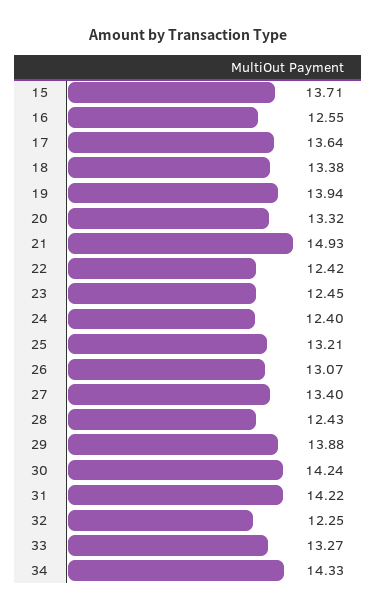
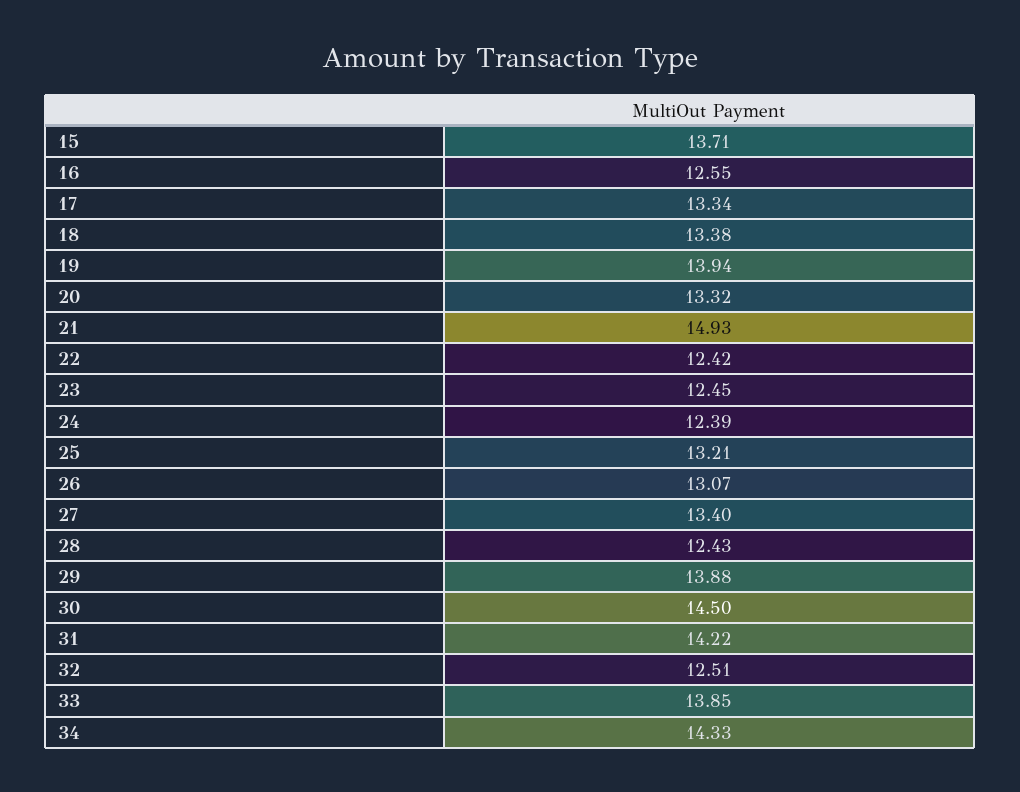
  {
    "15": 13.71,
    "16": 12.55,
-   "17": 13.64,
+   "17": 13.34,
    "18": 13.38,
    "19": 13.94,
    "20": 13.32,
    "21": 14.93,
    "22": 12.42,
    "23": 12.45,
-   "24": 12.4,
+   "24": 12.39,
    "25": 13.21,
    "26": 13.07,
    "27": 13.4,
    "28": 12.43,
    "29": 13.88,
-   "30": 14.24,
+   "30": 14.5,
    "31": 14.22,
-   "32": 12.25,
+   "32": 12.51,
-   "33": 13.27,
+   "33": 13.85,
    "34": 14.33
  }

